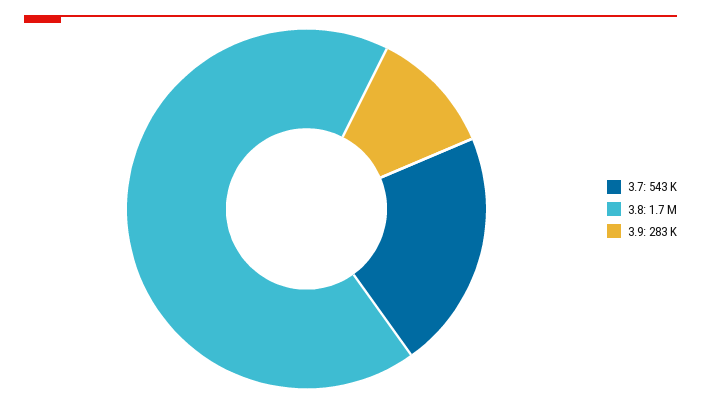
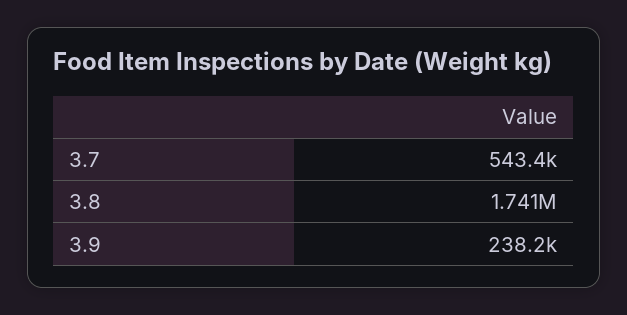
  {
    "3.7": 543400,
    "3.8": 1741000,
-   "3.9": 283000
+   "3.9": 238200
  }

